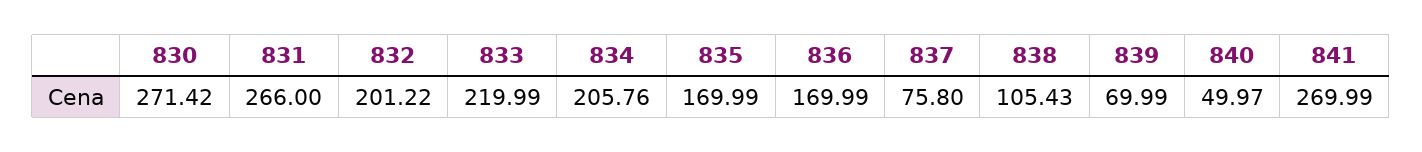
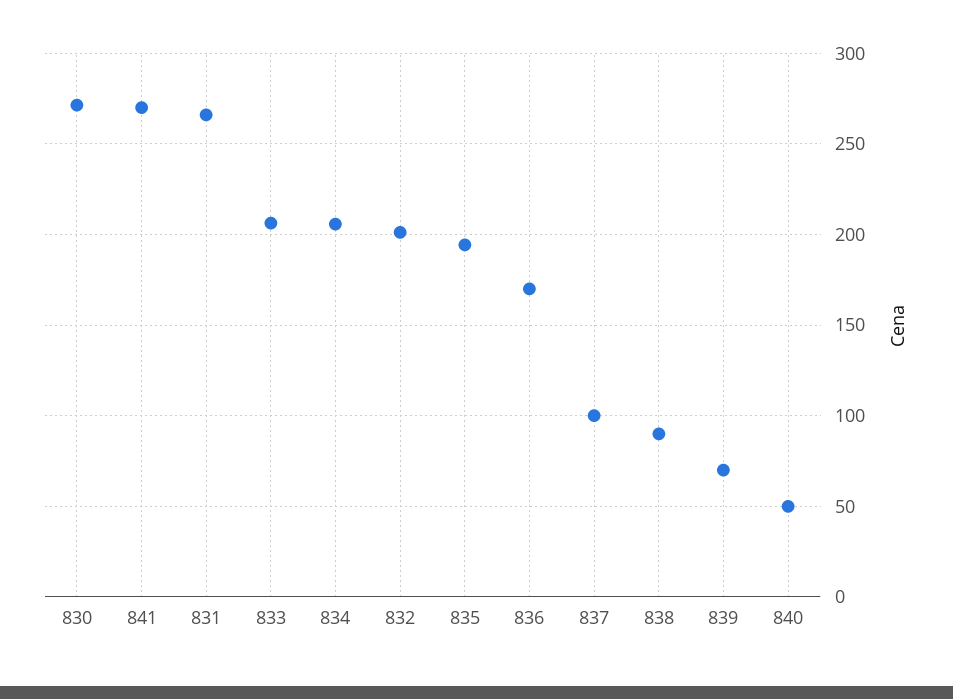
  {
    "830": 271.42,
    "831": 266,
    "832": 201.22,
-   "833": 219.99,
+   "833": 205,
    "834": 205.76,
-   "835": 169.99,
+   "835": 195,
    "836": 169.99,
-   "837": 75.8,
+   "837": 100,
-   "838": 105.43,
+   "838": 90,
    "839": 69.99,
    "840": 49.97,
    "841": 269.99
  }

